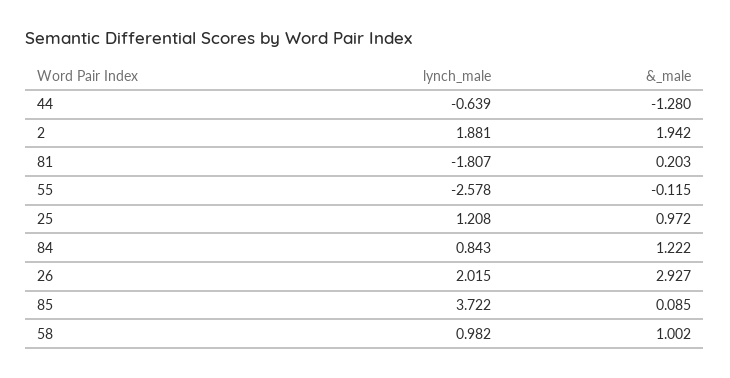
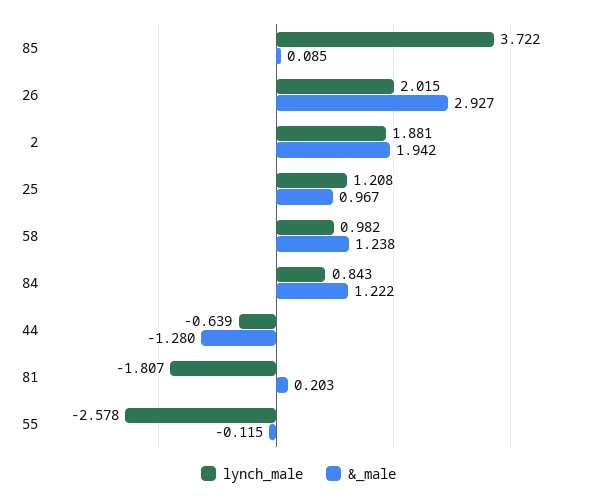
  {
    "lynch_male": {
      "44": -0.639,
      "2": 1.881,
      "81": -1.807,
      "55": -2.578,
      "25": 1.208,
      "84": 0.843,
      "26": 2.015,
      "85": 3.722,
      "58": 0.982
    },
    "&_male": {
      "44": -1.28,
      "2": 1.942,
      "81": 0.203,
      "55": -0.115,
-     "25": 0.972,
+     "25": 0.967,
      "84": 1.222,
      "26": 2.927,
      "85": 0.085,
-     "58": 1.002
+     "58": 1.238
    }
  }

